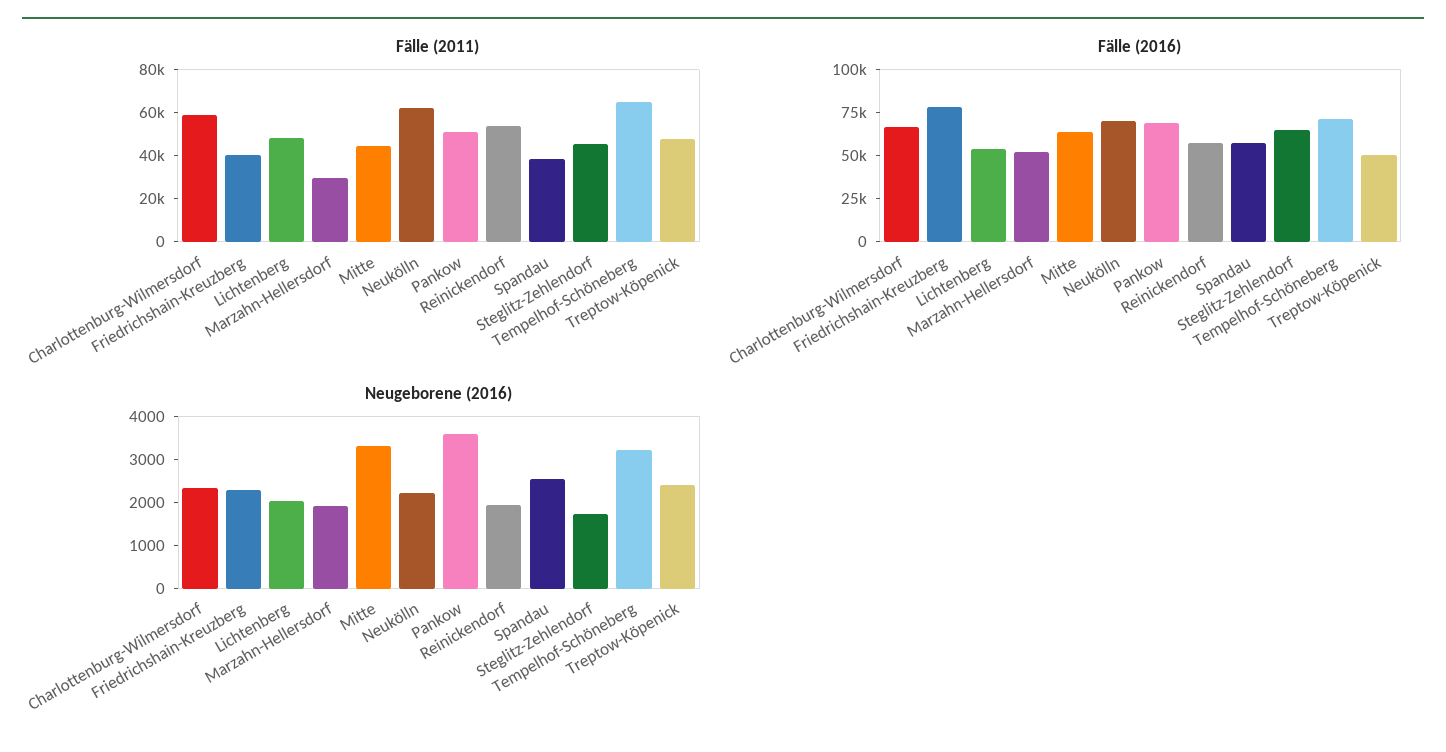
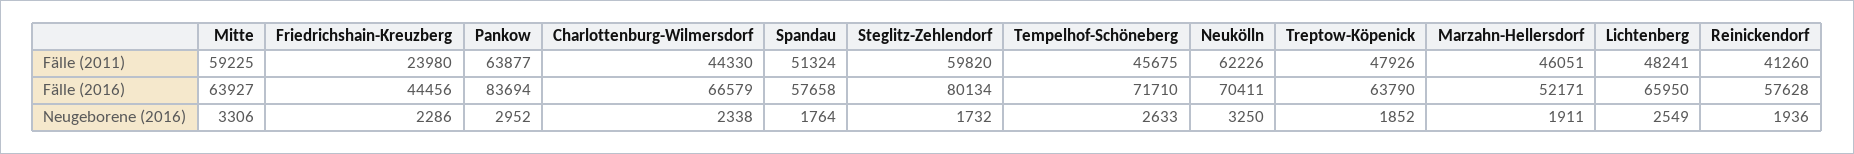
  {
    "Fälle (2011)": {
-     "Charlottenburg-Wilmersdorf": 60000,
+     "Charlottenburg-Wilmersdorf": 44330,
-     "Friedrichshain-Kreuzberg": 40000,
+     "Friedrichshain-Kreuzberg": 23980,
      "Lichtenberg": 48241,
-     "Marzahn-Hellersdorf": 30000,
+     "Marzahn-Hellersdorf": 46051,
-     "Mitte": 45000,
+     "Mitte": 59225,
      "Neukölln": 62226,
-     "Pankow": 50000,
+     "Pankow": 63877,
-     "Reinickendorf": 55000,
+     "Reinickendorf": 41260,
-     "Spandau": 40000,
+     "Spandau": 51324,
-     "Steglitz-Zehlendorf": 45000,
+     "Steglitz-Zehlendorf": 59820,
-     "Tempelhof-Schöneberg": 65000,
+     "Tempelhof-Schöneberg": 45675,
      "Treptow-Köpenick": 47926
    },
    "Fälle (2016)": {
      "Charlottenburg-Wilmersdorf": 66579,
-     "Friedrichshain-Kreuzberg": 80000,
+     "Friedrichshain-Kreuzberg": 44456,
-     "Lichtenberg": 55000,
+     "Lichtenberg": 65950,
      "Marzahn-Hellersdorf": 52171,
      "Mitte": 63927,
      "Neukölln": 70411,
-     "Pankow": 70000,
+     "Pankow": 83694,
      "Reinickendorf": 57628,
      "Spandau": 57658,
-     "Steglitz-Zehlendorf": 65000,
+     "Steglitz-Zehlendorf": 80134,
      "Tempelhof-Schöneberg": 71710,
-     "Treptow-Köpenick": 50000
+     "Treptow-Köpenick": 63790
    },
    "Neugeborene (2016)": {
      "Charlottenburg-Wilmersdorf": 2338,
      "Friedrichshain-Kreuzberg": 2286,
-     "Lichtenberg": 2000,
+     "Lichtenberg": 2549,
      "Marzahn-Hellersdorf": 1911,
      "Mitte": 3306,
-     "Neukölln": 2200,
+     "Neukölln": 3250,
-     "Pankow": 3600,
+     "Pankow": 2952,
      "Reinickendorf": 1936,
-     "Spandau": 2600,
+     "Spandau": 1764,
      "Steglitz-Zehlendorf": 1732,
-     "Tempelhof-Schöneberg": 3200,
+     "Tempelhof-Schöneberg": 2633,
-     "Treptow-Köpenick": 2400
+     "Treptow-Köpenick": 1852
    }
  }

